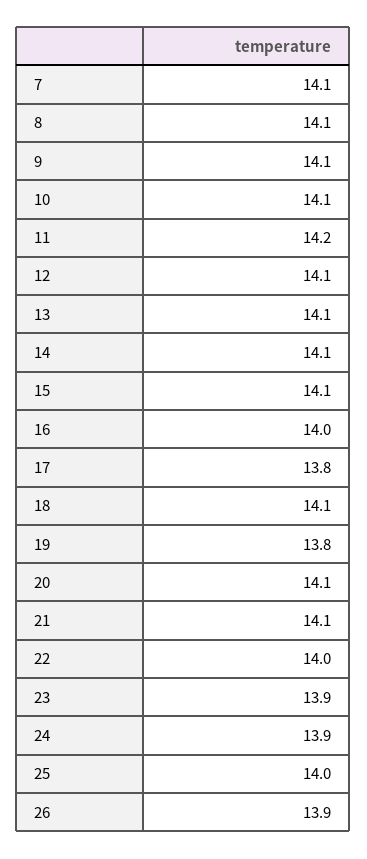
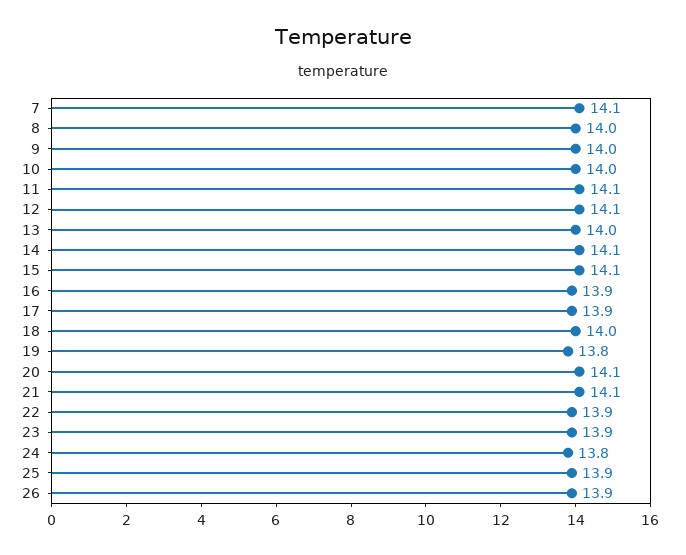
  {
    "7": 14.1,
-   "8": 14.1,
+   "8": 14,
-   "9": 14.1,
+   "9": 14,
-   "10": 14.1,
+   "10": 14,
-   "11": 14.2,
+   "11": 14.1,
    "12": 14.1,
-   "13": 14.1,
+   "13": 14,
    "14": 14.1,
    "15": 14.1,
-   "16": 14,
+   "16": 13.9,
-   "17": 13.8,
+   "17": 13.9,
-   "18": 14.1,
+   "18": 14,
    "19": 13.8,
    "20": 14.1,
    "21": 14.1,
-   "22": 14,
+   "22": 13.9,
    "23": 13.9,
-   "24": 13.9,
+   "24": 13.8,
-   "25": 14,
+   "25": 13.9,
    "26": 13.9
  }

